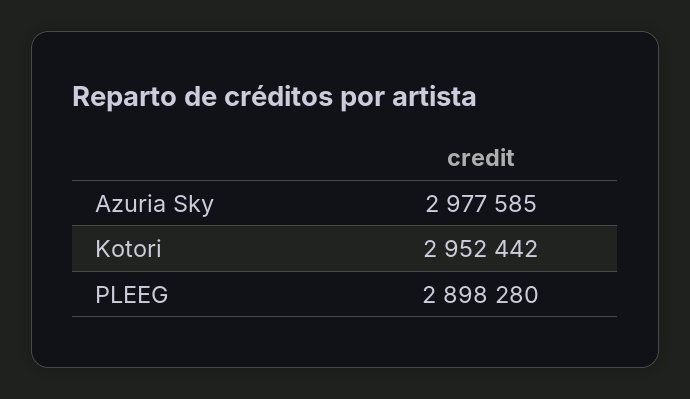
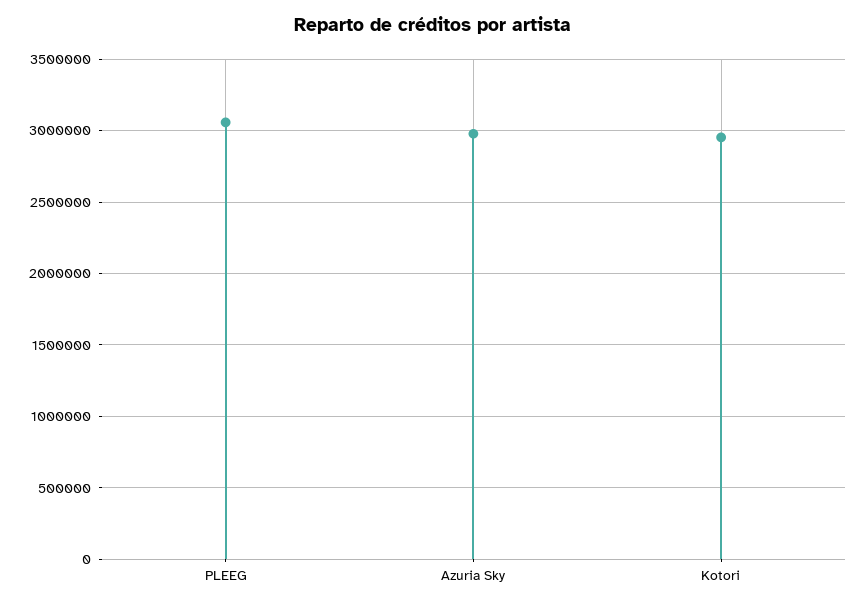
  {
    "Azuria Sky": 2977585,
    "Kotori": 2952442,
-   "PLEEG": 2898280
+   "PLEEG": 3050000
  }

